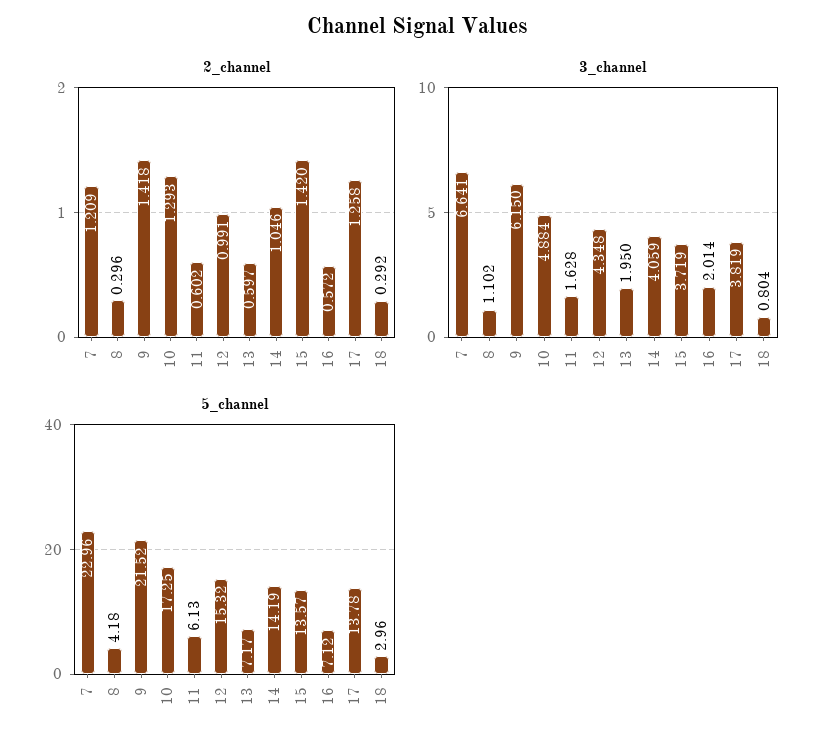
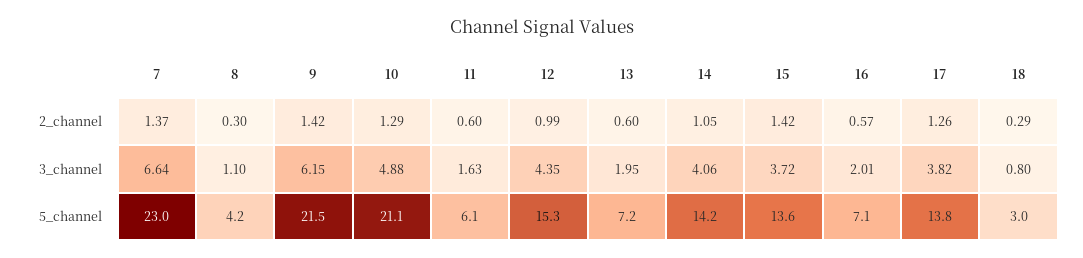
  {
    "2_channel": {
-     "7": 1.209,
+     "7": 1.37,
      "8": 0.296,
      "9": 1.418,
      "10": 1.293,
      "11": 0.602,
      "12": 0.991,
      "13": 0.597,
      "14": 1.046,
      "15": 1.42,
      "16": 0.572,
      "17": 1.258,
      "18": 0.292
    },
    "3_channel": {
      "7": 6.641,
      "8": 1.102,
      "9": 6.15,
      "10": 4.884,
      "11": 1.628,
      "12": 4.348,
      "13": 1.95,
      "14": 4.059,
      "15": 3.719,
      "16": 2.014,
      "17": 3.819,
      "18": 0.804
    },
    "5_channel": {
      "7": 22.96,
      "8": 4.18,
      "9": 21.52,
-     "10": 17.25,
+     "10": 21.1,
      "11": 6.13,
      "12": 15.32,
      "13": 7.17,
      "14": 14.19,
      "15": 13.57,
      "16": 7.12,
      "17": 13.78,
      "18": 2.96
    }
  }

